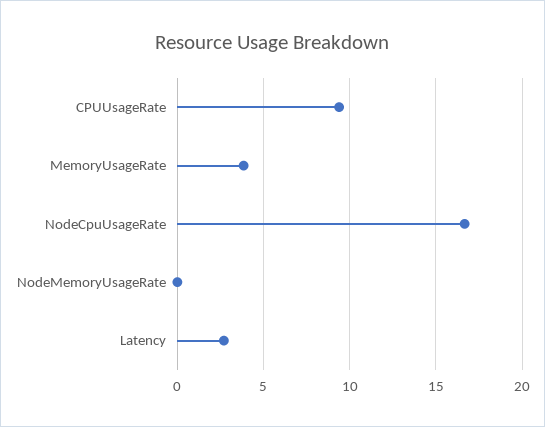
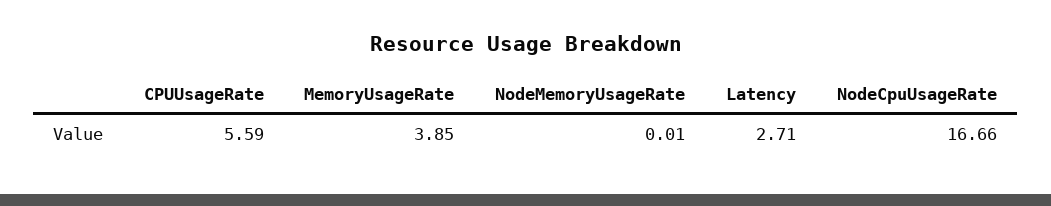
  {
-   "CPUUsageRate": 9.5,
+   "CPUUsageRate": 5.59,
    "MemoryUsageRate": 3.85,
    "NodeCpuUsageRate": 16.66,
    "NodeMemoryUsageRate": 0.01,
    "Latency": 2.71
  }

